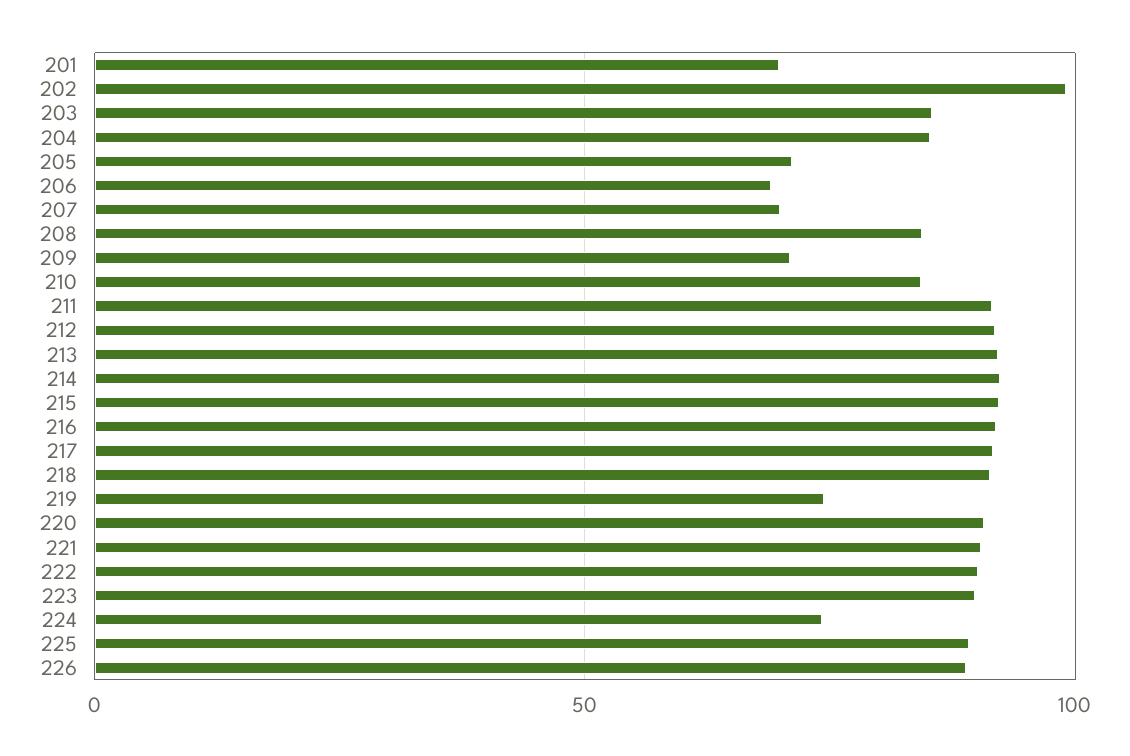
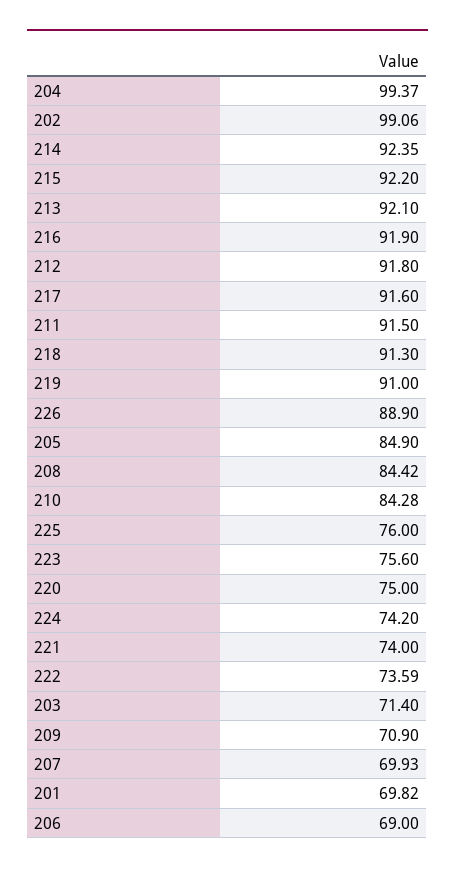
  {
    "201": 69.82,
    "202": 99.06,
-   "203": 85,
+   "203": 71.4,
-   "204": 85,
+   "204": 99.37,
-   "205": 70,
+   "205": 84.9,
    "206": 69,
    "207": 69.93,
    "208": 84.42,
    "209": 70.9,
    "210": 84.28,
    "211": 91.5,
    "212": 91.8,
    "213": 92.1,
    "214": 92.35,
    "215": 92.2,
    "216": 91.9,
    "217": 91.6,
    "218": 91.3,
-   "219": 75,
+   "219": 91,
-   "220": 90,
+   "220": 75,
-   "221": 90,
+   "221": 74,
-   "222": 90,
+   "222": 73.59,
-   "223": 90,
+   "223": 75.6,
    "224": 74.2,
-   "225": 90,
+   "225": 76,
    "226": 88.9
  }

